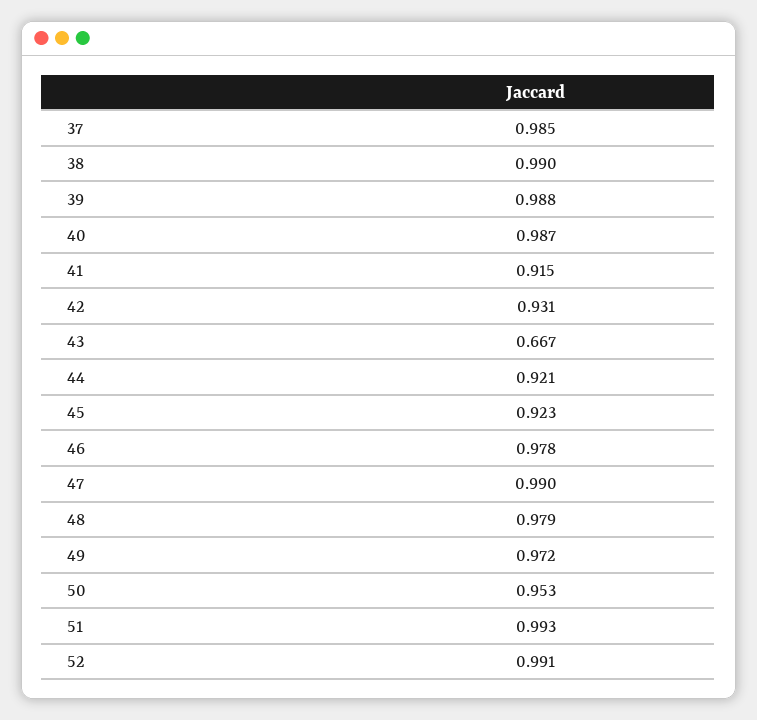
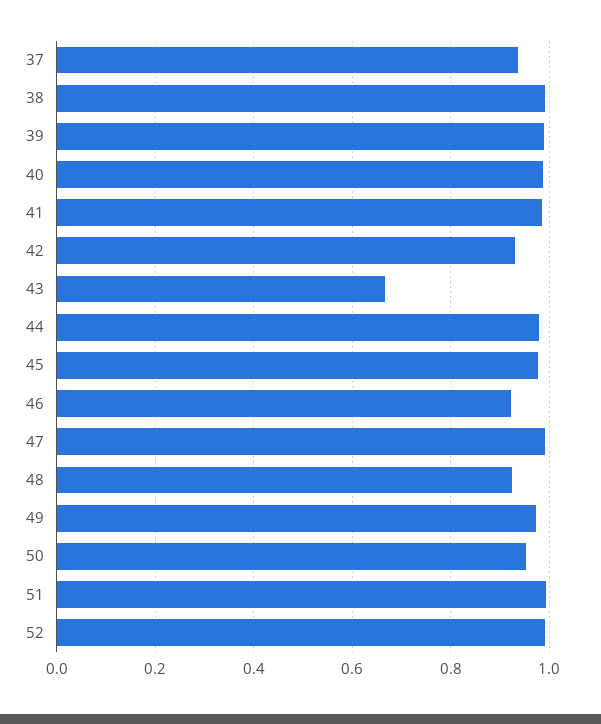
  {
-   "37": 0.985,
+   "37": 0.94,
    "38": 0.99,
    "39": 0.988,
    "40": 0.987,
-   "41": 0.915,
+   "41": 0.98,
    "42": 0.931,
    "43": 0.667,
-   "44": 0.921,
+   "44": 0.98,
-   "45": 0.923,
+   "45": 0.98,
-   "46": 0.978,
+   "46": 0.92,
    "47": 0.99,
-   "48": 0.979,
+   "48": 0.92,
    "49": 0.972,
    "50": 0.953,
    "51": 0.993,
    "52": 0.991
  }

